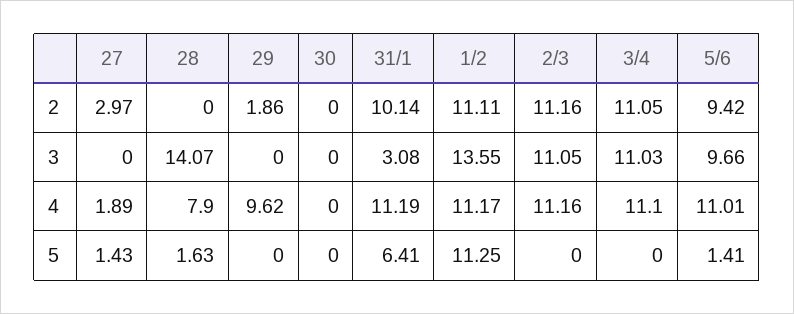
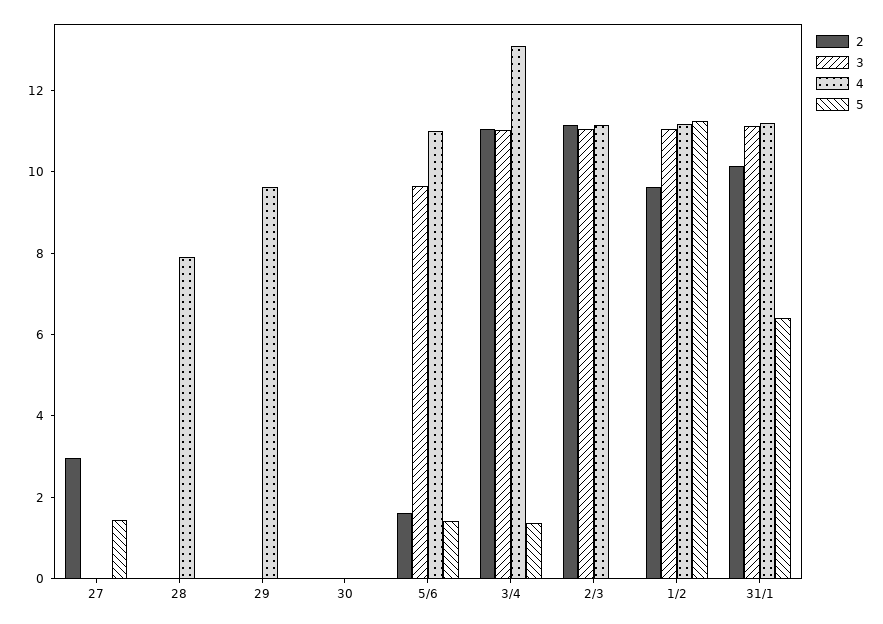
  {
    "2": {
      "27": 2.97,
      "28": 0,
-     "29": 1.86,
+     "29": 0,
      "30": 0,
      "31/1": 10.14,
-     "1/2": 11.11,
+     "1/2": 9.5,
      "2/3": 11.16,
      "3/4": 11.05,
-     "5/6": 9.42
+     "5/6": 1.5
    },
    "3": {
      "27": 0,
-     "28": 14.07,
+     "28": 0,
      "29": 0,
      "30": 0,
-     "31/1": 3.08,
+     "31/1": 11,
-     "1/2": 13.55,
+     "1/2": 11,
      "2/3": 11.05,
      "3/4": 11.03,
      "5/6": 9.66
    },
    "4": {
-     "27": 1.89,
+     "27": 0,
      "28": 7.9,
      "29": 9.62,
      "30": 0,
      "31/1": 11.19,
      "1/2": 11.17,
      "2/3": 11.16,
-     "3/4": 11.1,
+     "3/4": 13,
      "5/6": 11.01
    },
    "5": {
      "27": 1.43,
-     "28": 1.63,
+     "28": 0,
      "29": 0,
      "30": 0,
      "31/1": 6.41,
      "1/2": 11.25,
      "2/3": 0,
-     "3/4": 0,
+     "3/4": 1.5,
      "5/6": 1.41
    }
  }

